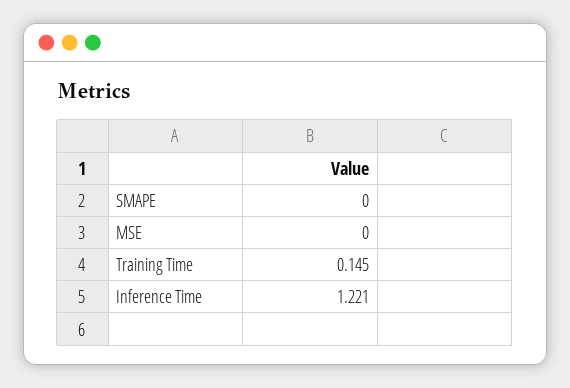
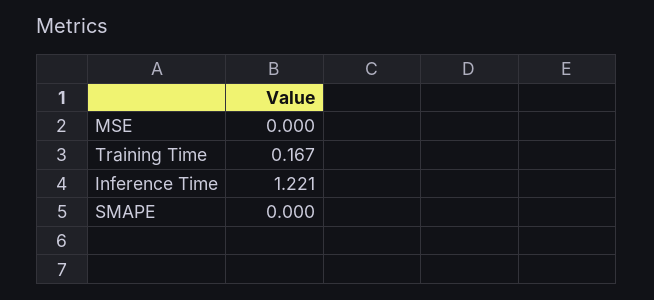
  {
    "SMAPE": 0,
    "MSE": 0,
-   "Training Time": 0.145,
+   "Training Time": 0.167,
    "Inference Time": 1.221
  }

